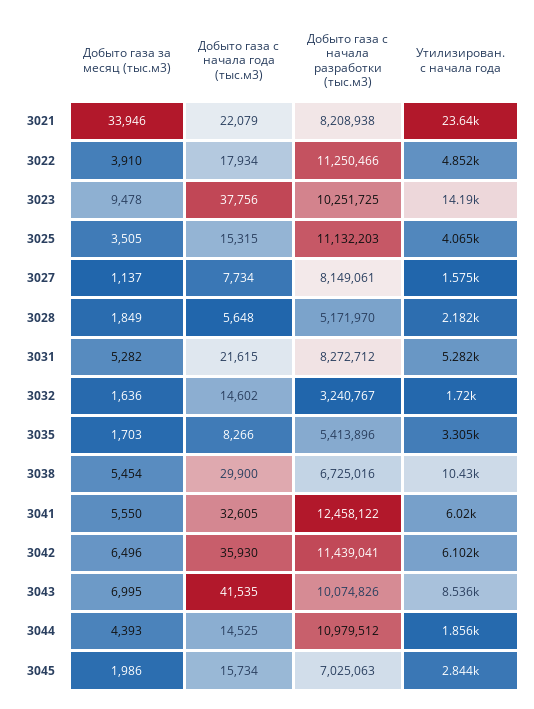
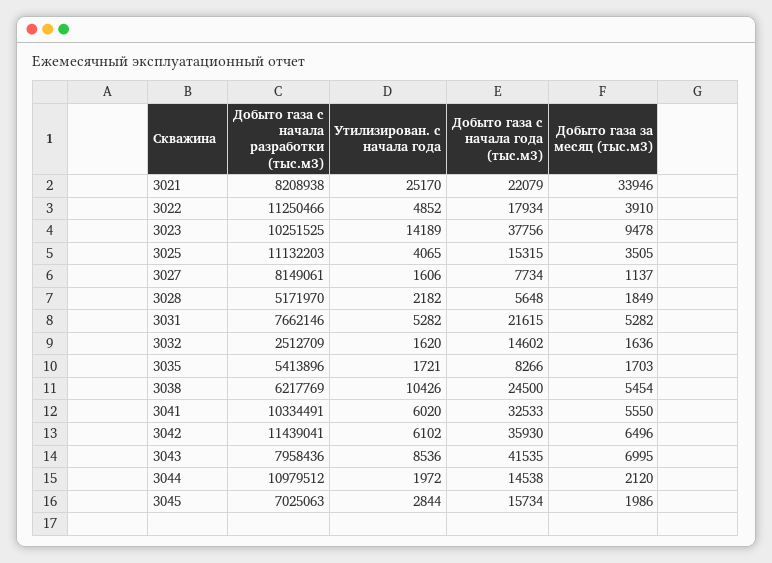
  {
    "Добыто газа за месяц (тыс.м3)": {
      "3021": 33946,
      "3022": 3910,
      "3023": 9478,
      "3025": 3505,
      "3027": 1137,
      "3028": 1849,
      "3031": 5282,
      "3032": 1636,
      "3035": 1703,
      "3038": 5454,
      "3041": 5550,
      "3042": 6496,
      "3043": 6995,
-     "3044": 4393,
+     "3044": 2120,
      "3045": 1986
    },
    "Добыто газа с начала года (тыс.м3)": {
      "3021": 22079,
      "3022": 17934,
      "3023": 37756,
      "3025": 15315,
      "3027": 7734,
      "3028": 5648,
      "3031": 21615,
      "3032": 14602,
      "3035": 8266,
-     "3038": 29900,
+     "3038": 24500,
-     "3041": 32605,
+     "3041": 32533,
      "3042": 35930,
      "3043": 41535,
-     "3044": 14525,
+     "3044": 14538,
      "3045": 15734
    },
    "Добыто газа с начала разработки (тыс.м3)": {
      "3021": 8208938,
      "3022": 11250466,
-     "3023": 10251725,
+     "3023": 10251525,
      "3025": 11132203,
      "3027": 8149061,
      "3028": 5171970,
-     "3031": 8272712,
+     "3031": 7662146,
-     "3032": 3240767,
+     "3032": 2512709,
      "3035": 5413896,
-     "3038": 6725016,
+     "3038": 6217769,
-     "3041": 12458122,
+     "3041": 10334491,
      "3042": 11439041,
-     "3043": 10074826,
+     "3043": 7958436,
      "3044": 10979512,
      "3045": 7025063
    },
    "Утилизирован. с начала года": {
-     "3021": 23640,
+     "3021": 25170,
      "3022": 4852,
      "3023": 14189,
      "3025": 4065,
-     "3027": 1575,
+     "3027": 1606,
      "3028": 2182,
      "3031": 5282,
-     "3032": 1720,
+     "3032": 1620,
-     "3035": 3305,
+     "3035": 1721,
      "3038": 10426,
      "3041": 6020,
      "3042": 6102,
      "3043": 8536,
-     "3044": 1856,
+     "3044": 1972,
      "3045": 2844
    }
  }

